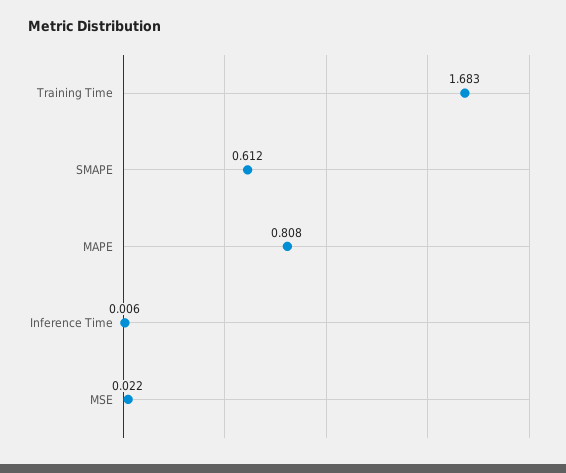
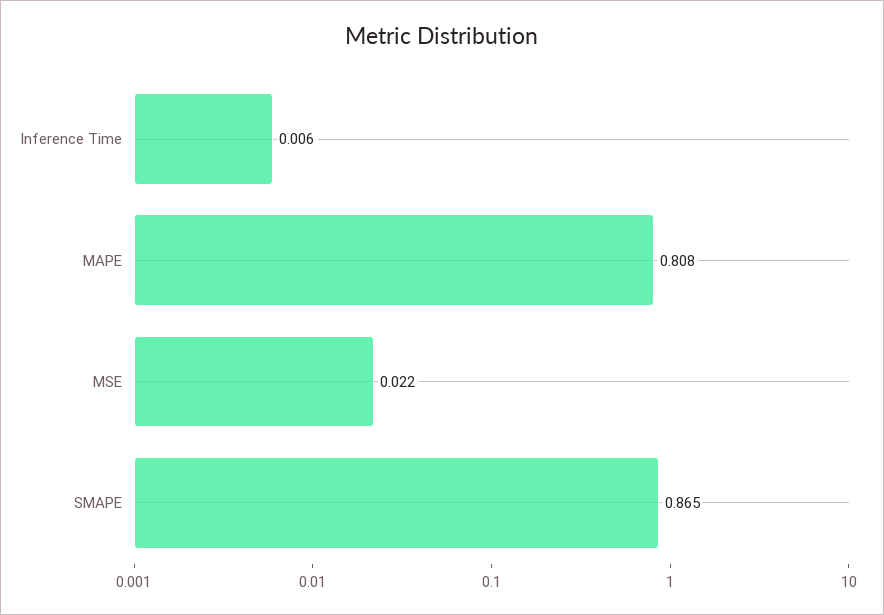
  {
-   "Training Time": 1.683,
-   "SMAPE": 0.612,
+   "SMAPE": 0.865,
    "MAPE": 0.808,
    "Inference Time": 0.006,
    "MSE": 0.022
  }

